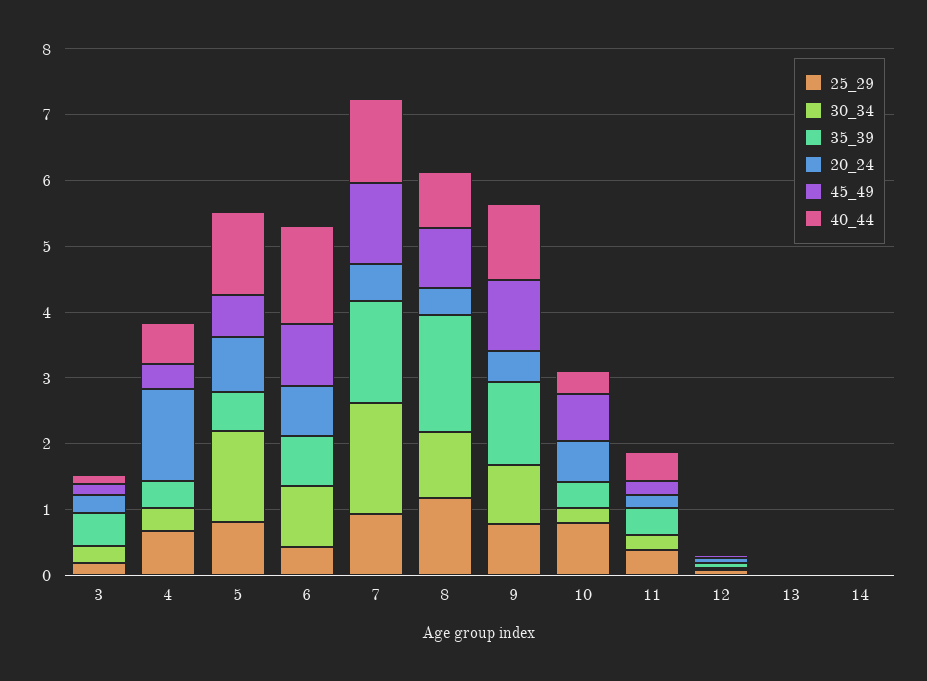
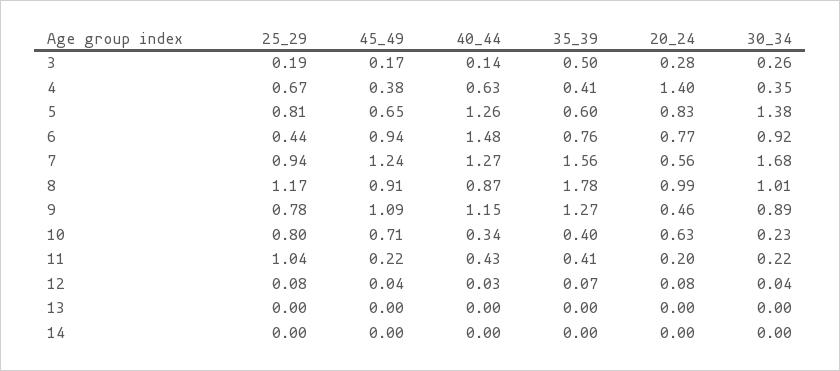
  {
    "25_29": {
      "3": 0.19,
      "4": 0.67,
      "5": 0.81,
      "6": 0.44,
      "7": 0.94,
      "8": 1.17,
      "9": 0.78,
      "10": 0.8,
-     "11": 0.4,
+     "11": 1.04,
      "12": 0.08,
      "13": 0,
      "14": 0
    },
    "30_34": {
      "3": 0.26,
      "4": 0.35,
      "5": 1.38,
      "6": 0.92,
      "7": 1.68,
      "8": 1.01,
      "9": 0.89,
      "10": 0.23,
      "11": 0.22,
      "12": 0.04,
      "13": 0,
      "14": 0
    },
    "35_39": {
      "3": 0.5,
      "4": 0.41,
      "5": 0.6,
      "6": 0.76,
      "7": 1.56,
      "8": 1.78,
      "9": 1.27,
      "10": 0.4,
      "11": 0.41,
      "12": 0.07,
      "13": 0,
      "14": 0
    },
    "20_24": {
      "3": 0.28,
      "4": 1.4,
      "5": 0.83,
      "6": 0.77,
      "7": 0.56,
-     "8": 0.4,
+     "8": 0.99,
      "9": 0.46,
      "10": 0.63,
      "11": 0.2,
      "12": 0.08,
      "13": 0,
      "14": 0
    },
    "45_49": {
      "3": 0.17,
      "4": 0.38,
      "5": 0.65,
      "6": 0.94,
      "7": 1.24,
      "8": 0.91,
      "9": 1.09,
      "10": 0.71,
      "11": 0.22,
      "12": 0.04,
      "13": 0,
      "14": 0
    },
    "40_44": {
      "3": 0.14,
      "4": 0.63,
      "5": 1.26,
      "6": 1.48,
      "7": 1.27,
      "8": 0.87,
      "9": 1.15,
      "10": 0.34,
      "11": 0.43,
      "12": 0.03,
      "13": 0,
      "14": 0
    }
  }

